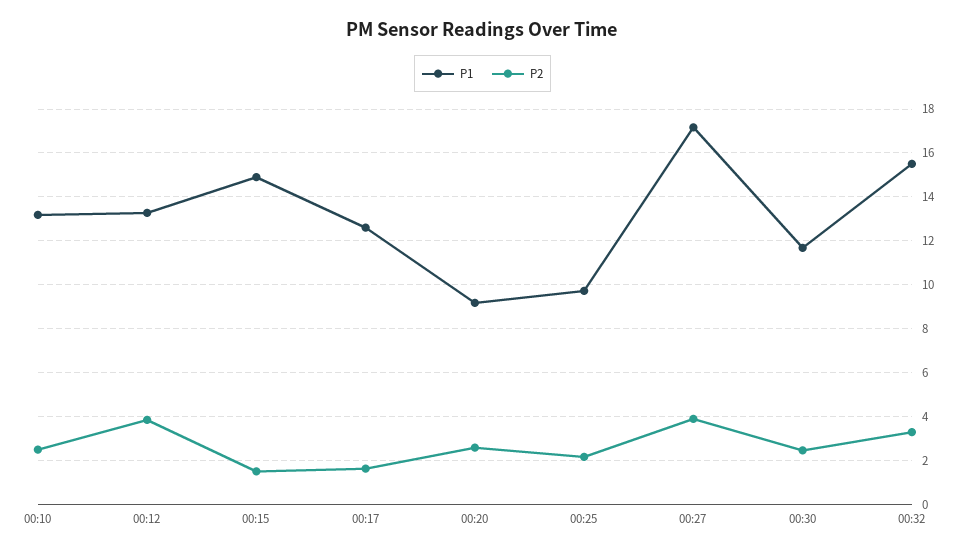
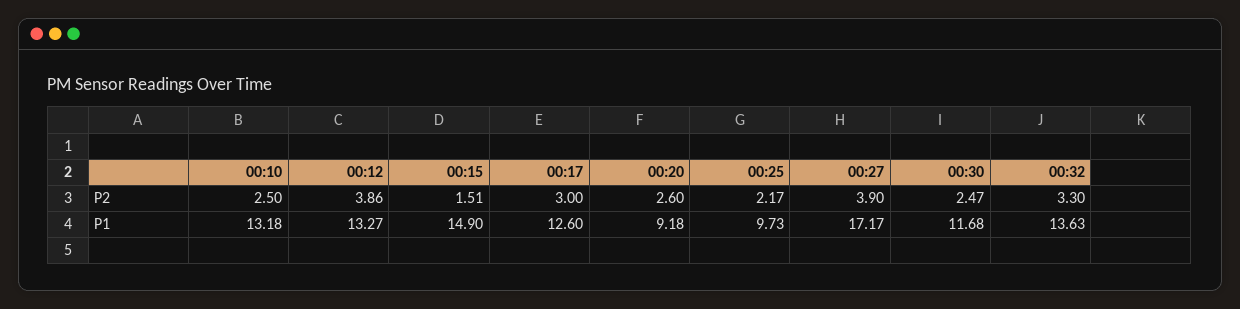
  {
    "P1": {
      "00:10": 13.18,
      "00:12": 13.27,
      "00:15": 14.9,
      "00:17": 12.6,
      "00:20": 9.18,
      "00:25": 9.73,
      "00:27": 17.17,
      "00:30": 11.68,
-     "00:32": 15.5
+     "00:32": 13.63
    },
    "P2": {
      "00:10": 2.5,
      "00:12": 3.86,
      "00:15": 1.51,
-     "00:17": 1.5,
+     "00:17": 3,
      "00:20": 2.6,
      "00:25": 2.17,
      "00:27": 3.9,
      "00:30": 2.47,
      "00:32": 3.3
    }
  }

